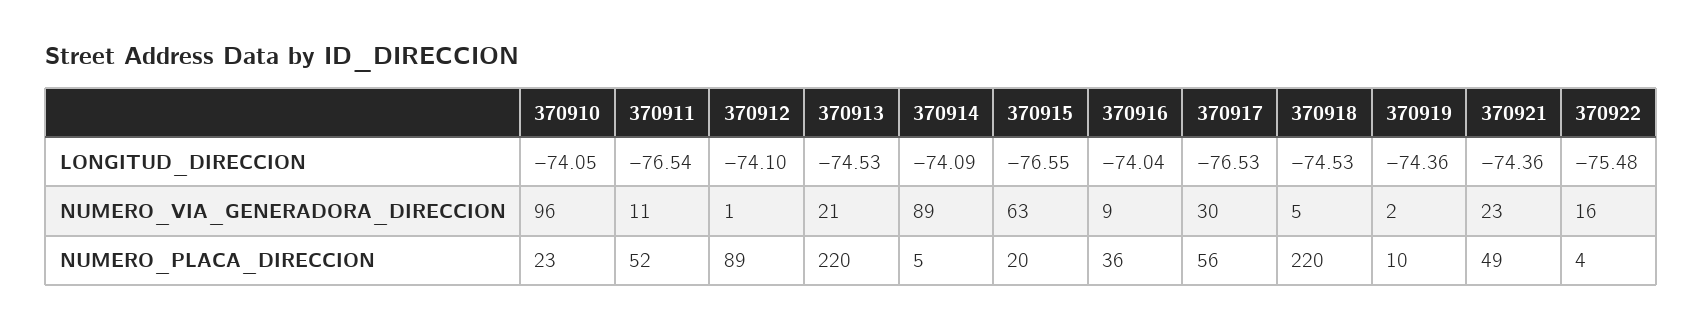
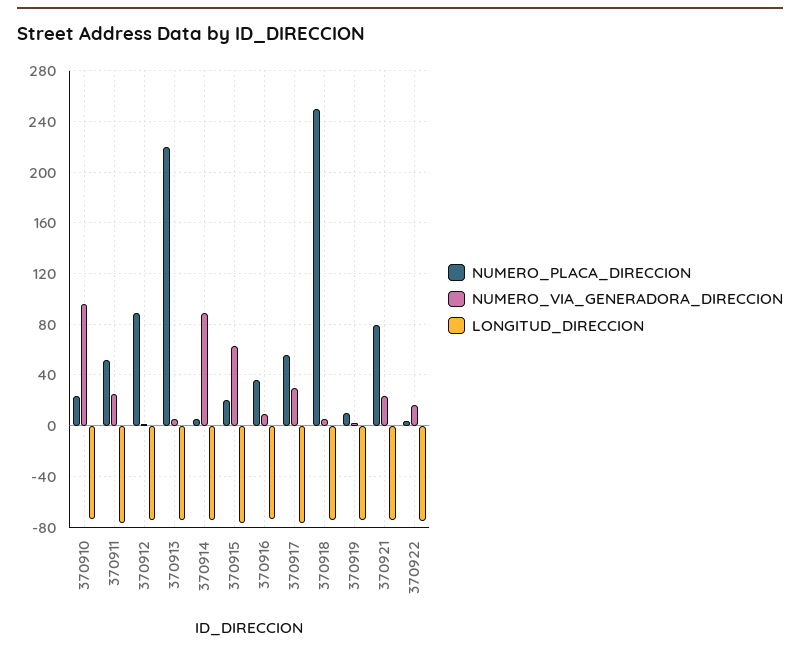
  {
    "LONGITUD_DIRECCION": {
      "370910": -74.05,
      "370911": -76.54,
      "370912": -74.1,
      "370913": -74.53,
      "370914": -74.09,
      "370915": -76.55,
      "370916": -74.04,
      "370917": -76.53,
      "370918": -74.53,
      "370919": -74.36,
      "370921": -74.36,
      "370922": -75.48
    },
    "NUMERO_VIA_GENERADORA_DIRECCION": {
      "370910": 96,
-     "370911": 11,
+     "370911": 25,
      "370912": 1,
-     "370913": 21,
+     "370913": 5,
      "370914": 89,
      "370915": 63,
      "370916": 9,
      "370917": 30,
      "370918": 5,
      "370919": 2,
      "370921": 23,
      "370922": 16
    },
    "NUMERO_PLACA_DIRECCION": {
      "370910": 23,
      "370911": 52,
      "370912": 89,
      "370913": 220,
      "370914": 5,
      "370915": 20,
      "370916": 36,
      "370917": 56,
-     "370918": 220,
+     "370918": 250,
      "370919": 10,
-     "370921": 49,
+     "370921": 80,
      "370922": 4
    }
  }

